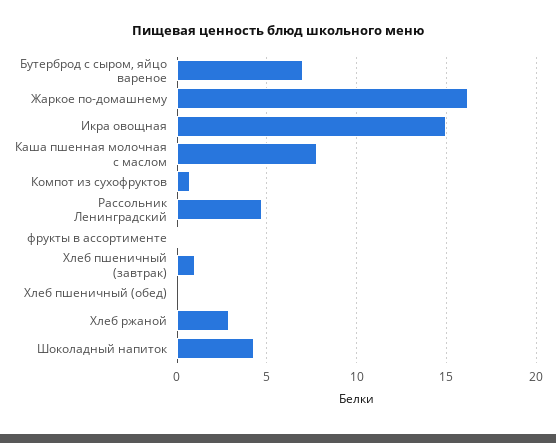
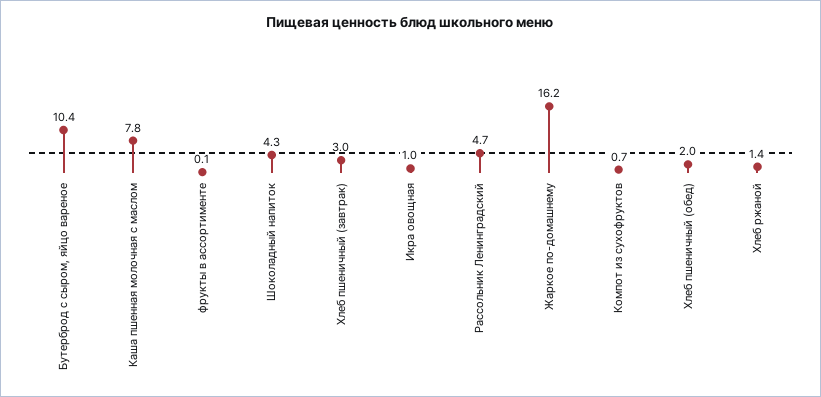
  {
-   "Бутерброд с сыром, яйцо вареное": 7,
+   "Бутерброд с сыром, яйцо вареное": 10.4,
    "Жаркое по-домашнему": 16.2,
-   "Икра овощная": 15,
+   "Икра овощная": 1,
    "Каша пшенная молочная с маслом": 7.8,
    "Компот из сухофруктов": 0.7,
    "Рассольник Ленинградский": 4.7,
    "фрукты в ассортименте": 0.1,
-   "Хлеб пшеничный (завтрак)": 1,
+   "Хлеб пшеничный (завтрак)": 3,
-   "Хлеб пшеничный (обед)": 0,
+   "Хлеб пшеничный (обед)": 2,
-   "Хлеб ржаной": 3,
+   "Хлеб ржаной": 1.4,
    "Шоколадный напиток": 4.3
  }

